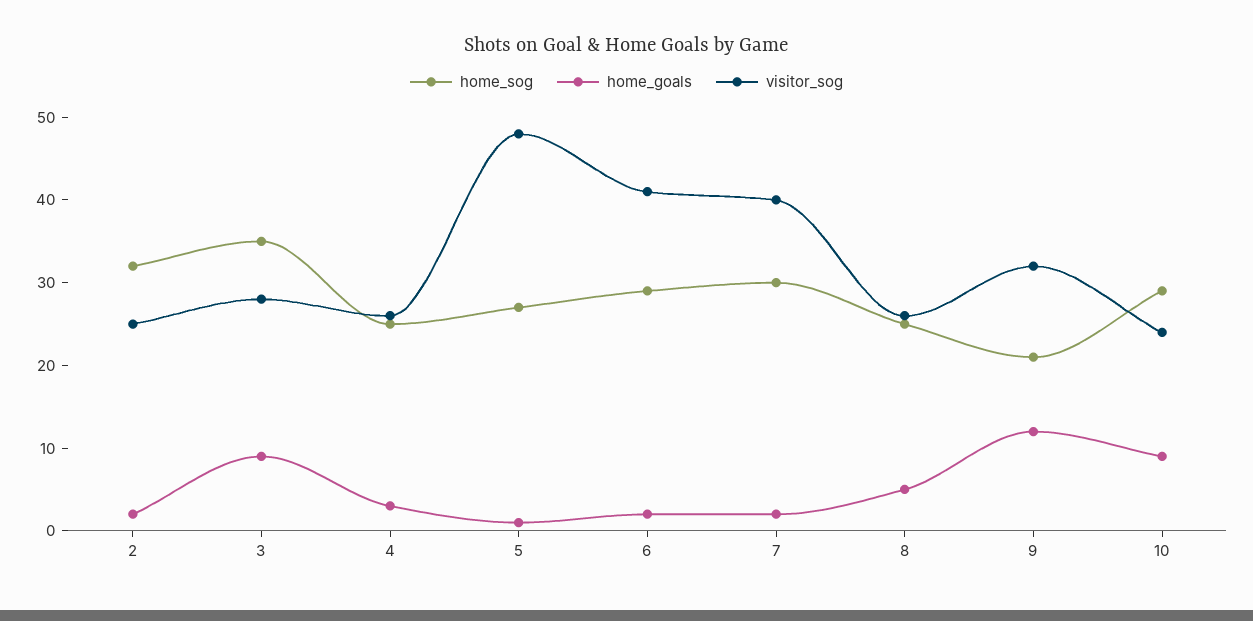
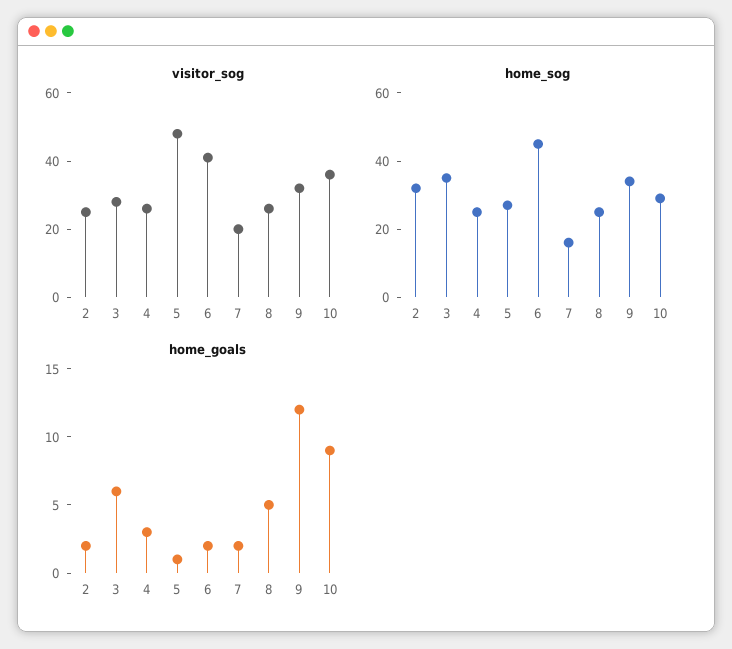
  {
    "home_sog": {
      "2": 32,
      "3": 35,
      "4": 25,
      "5": 27,
-     "6": 29,
+     "6": 45,
-     "7": 30,
+     "7": 15,
      "8": 25,
-     "9": 21,
+     "9": 35,
      "10": 29
    },
    "home_goals": {
      "2": 2,
-     "3": 9,
+     "3": 6,
      "4": 3,
      "5": 1,
      "6": 2,
      "7": 2,
      "8": 5,
      "9": 12,
      "10": 9
    },
    "visitor_sog": {
      "2": 25,
      "3": 28,
      "4": 26,
      "5": 48,
      "6": 41,
-     "7": 40,
+     "7": 20,
      "8": 26,
      "9": 32,
-     "10": 24
+     "10": 35
    }
  }

